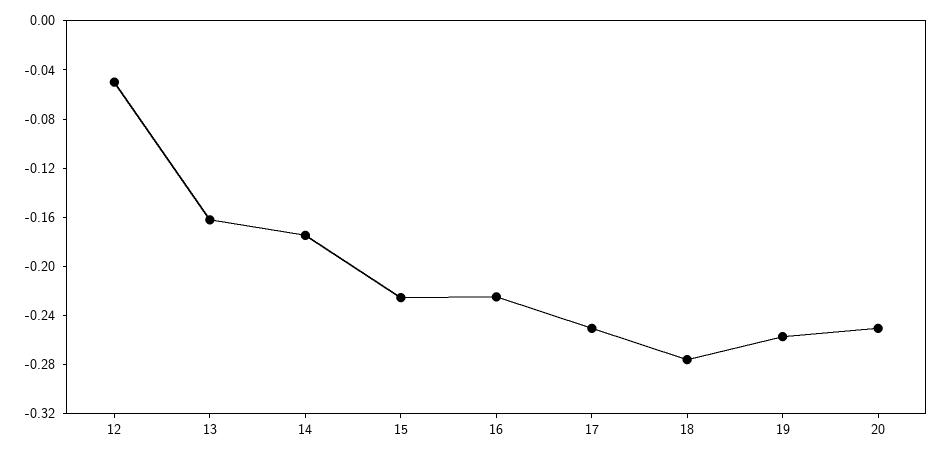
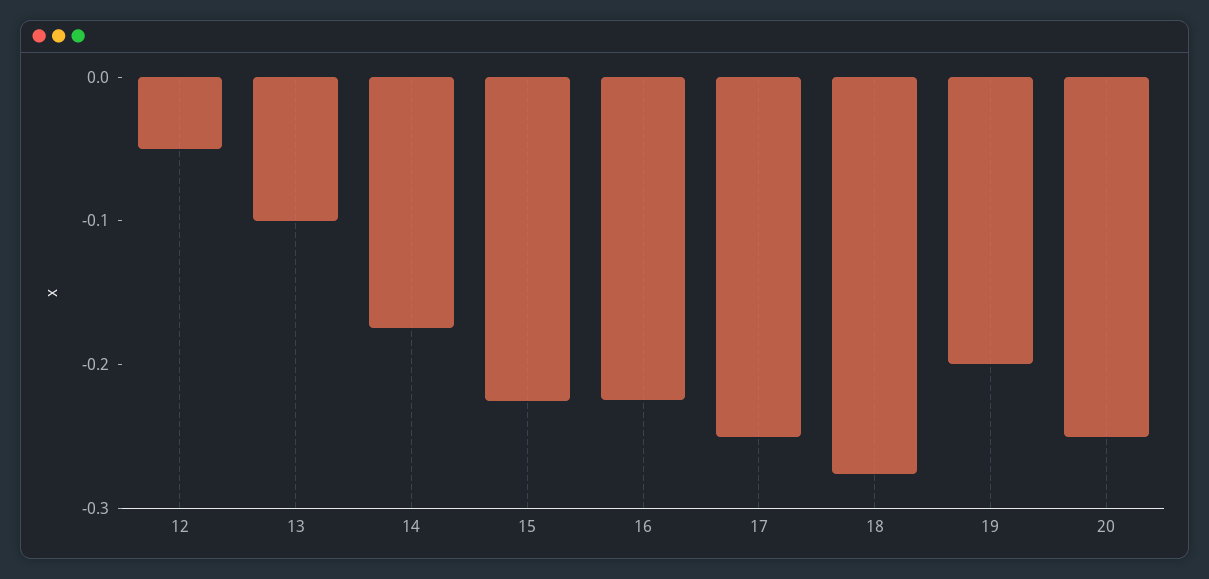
  {
    "12": -0.05,
-   "13": -0.16,
+   "13": -0.1,
    "14": -0.17,
    "15": -0.23,
    "16": -0.22,
    "17": -0.25,
    "18": -0.28,
-   "19": -0.26,
+   "19": -0.2,
    "20": -0.25
  }

